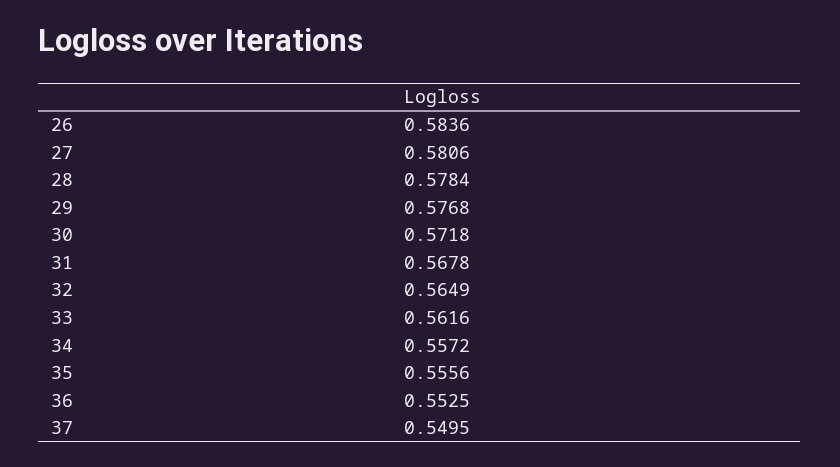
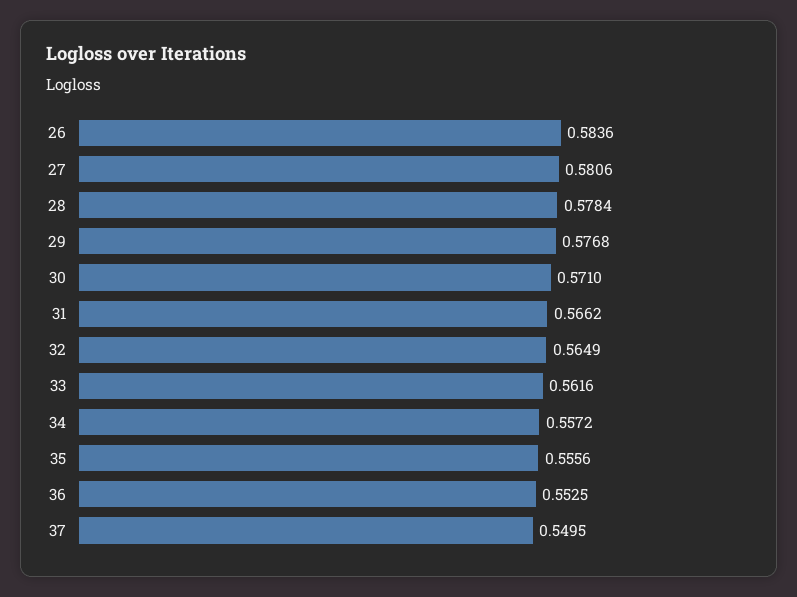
  {
    "26": 0.5836,
    "27": 0.5806,
    "28": 0.5784,
    "29": 0.5768,
-   "30": 0.5718,
+   "30": 0.571,
-   "31": 0.5678,
+   "31": 0.5662,
    "32": 0.5649,
    "33": 0.5616,
    "34": 0.5572,
    "35": 0.5556,
    "36": 0.5525,
    "37": 0.5495
  }

